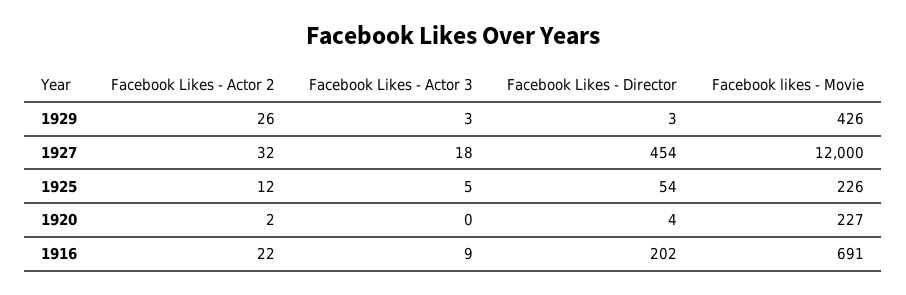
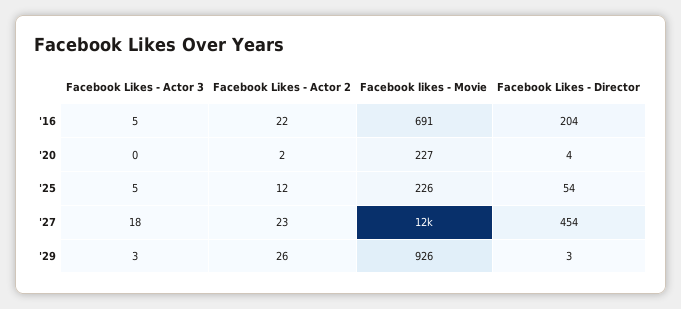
  {
    "Facebook Likes - Actor 2": {
      "1929": 26,
-     "1927": 32,
+     "1927": 23,
      "1925": 12,
      "1920": 2,
      "1916": 22
    },
    "Facebook Likes - Actor 3": {
      "1929": 3,
      "1927": 18,
      "1925": 5,
      "1920": 0,
-     "1916": 9
+     "1916": 5
    },
    "Facebook Likes - Director": {
      "1929": 3,
      "1927": 454,
      "1925": 54,
      "1920": 4,
-     "1916": 202
+     "1916": 204
    },
    "Facebook likes - Movie": {
-     "1929": 426,
+     "1929": 926,
      "1927": 12000,
      "1925": 226,
      "1920": 227,
      "1916": 691
    }
  }

